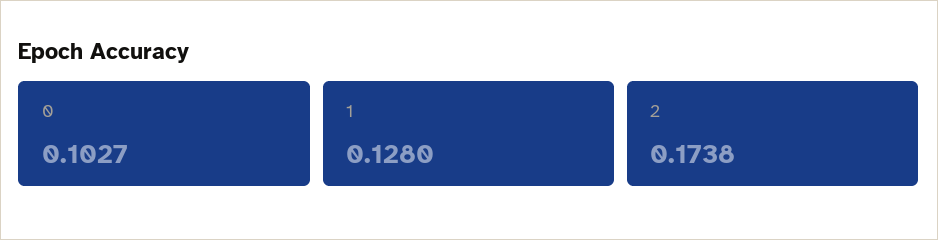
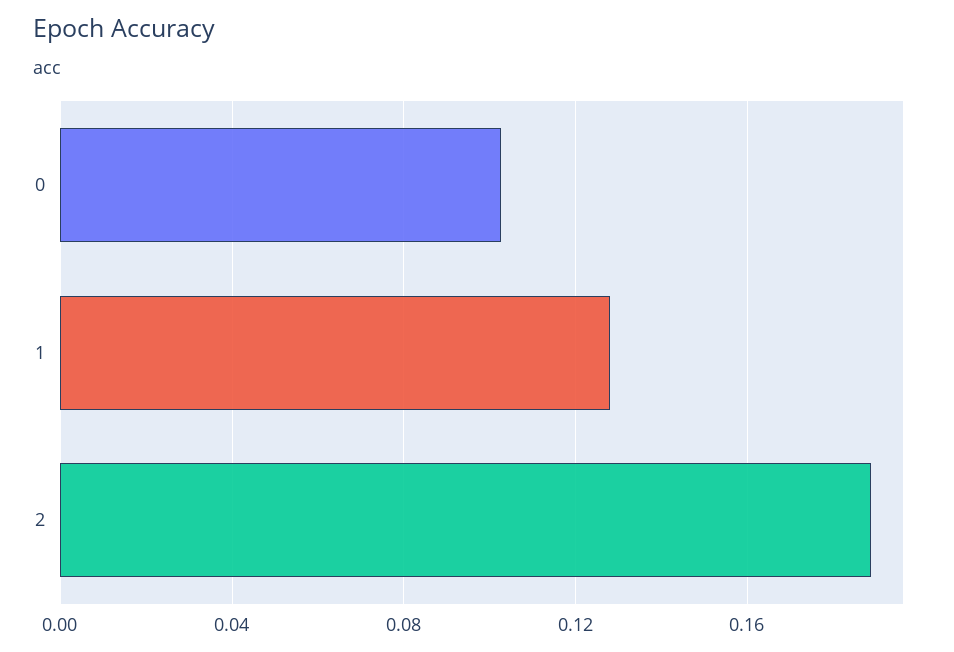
  {
    "0": 0.1027,
    "1": 0.128,
-   "2": 0.1738
+   "2": 0.19
  }

